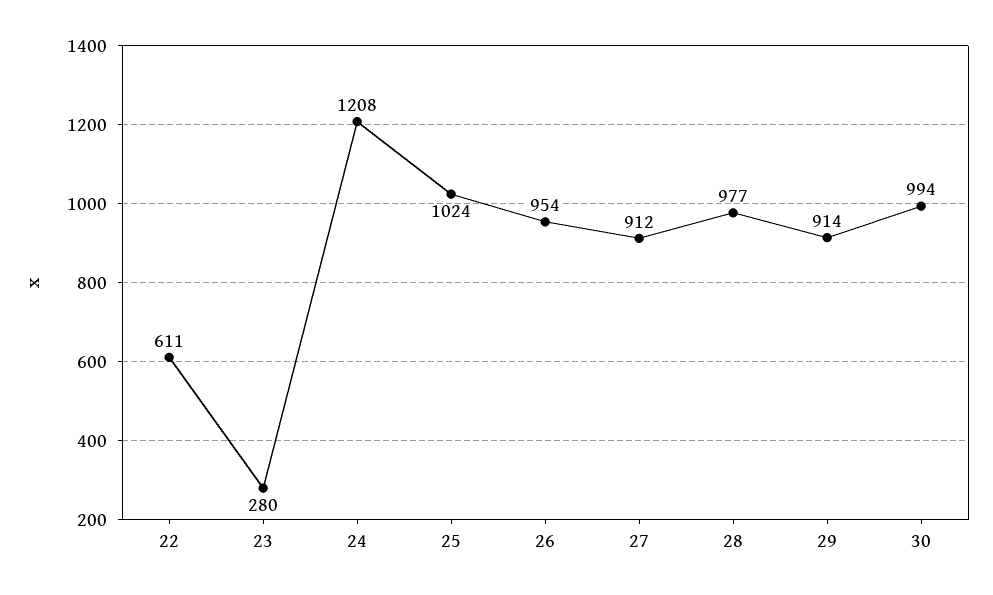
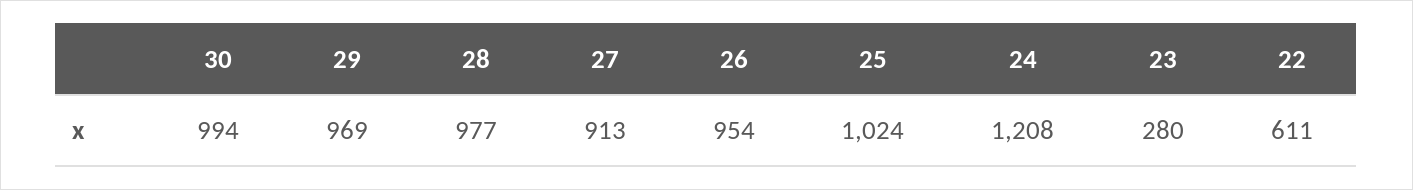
  {
    "22": 611,
    "23": 280,
    "24": 1208,
    "25": 1024,
    "26": 954,
-   "27": 912,
+   "27": 913,
    "28": 977,
-   "29": 914,
+   "29": 969,
    "30": 994
  }

